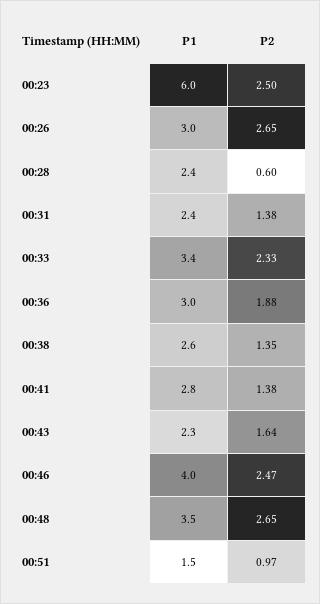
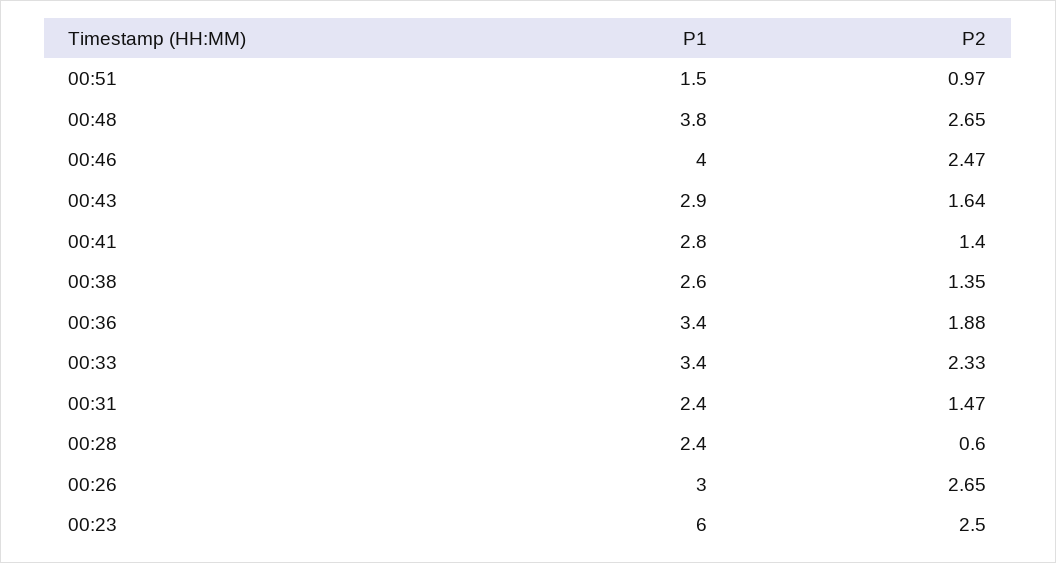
  {
    "P1": {
      "00:23": 6,
      "00:26": 3,
      "00:28": 2.4,
      "00:31": 2.4,
      "00:33": 3.4,
-     "00:36": 3,
+     "00:36": 3.4,
      "00:38": 2.6,
      "00:41": 2.8,
-     "00:43": 2.3,
+     "00:43": 2.9,
      "00:46": 4,
-     "00:48": 3.5,
+     "00:48": 3.8,
      "00:51": 1.5
    },
    "P2": {
      "00:23": 2.5,
      "00:26": 2.65,
      "00:28": 0.6,
-     "00:31": 1.38,
+     "00:31": 1.47,
      "00:33": 2.33,
      "00:36": 1.88,
      "00:38": 1.35,
-     "00:41": 1.38,
+     "00:41": 1.4,
      "00:43": 1.64,
      "00:46": 2.47,
      "00:48": 2.65,
      "00:51": 0.97
    }
  }

